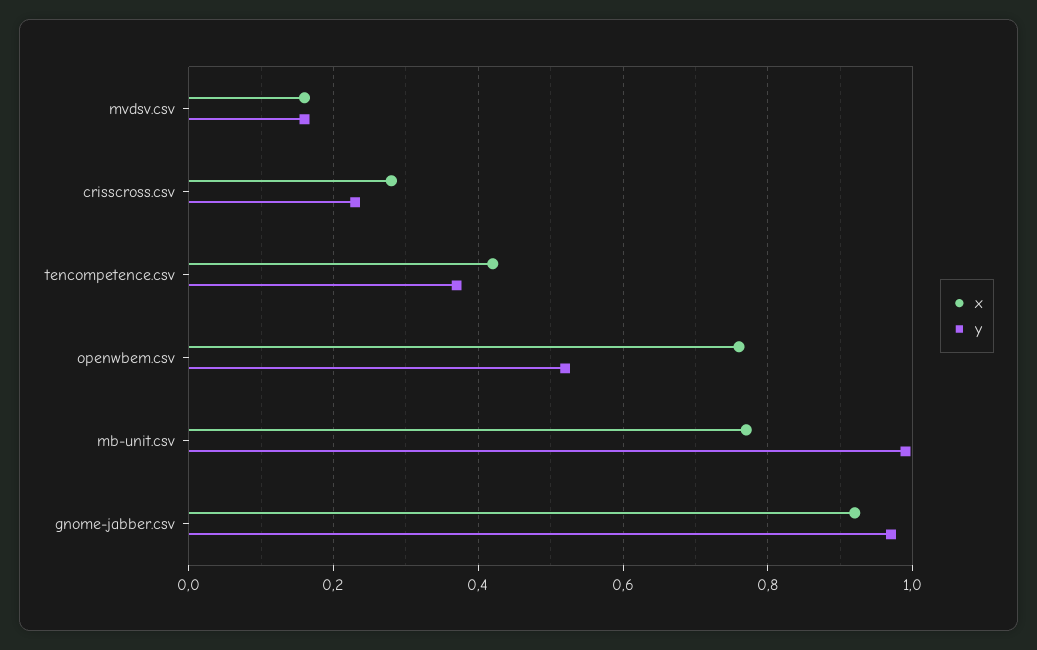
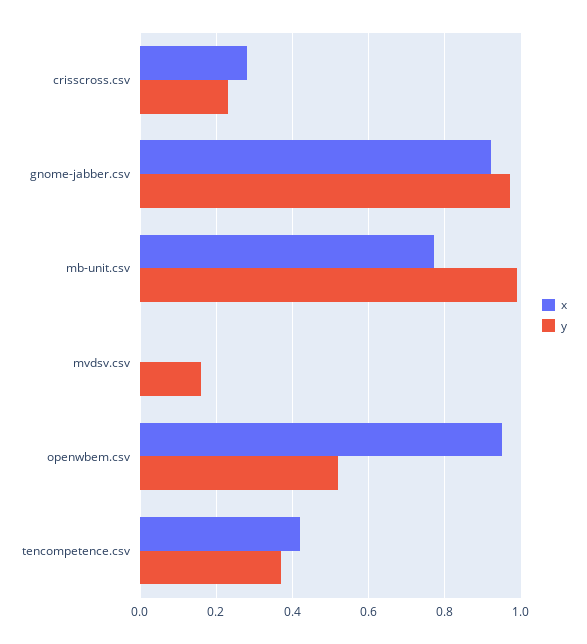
  {
    "x": {
-     "mvdsv.csv": 0.15,
+     "mvdsv.csv": 0,
      "crisscross.csv": 0.3,
      "tencompetence.csv": 0.4,
-     "openwbem.csv": 0.75,
+     "openwbem.csv": 0.95,
      "mb-unit.csv": 0.75,
      "gnome-jabber.csv": 0.9
    },
    "y": {
      "mvdsv.csv": 0.15,
      "crisscross.csv": 0.25,
      "tencompetence.csv": 0.35,
      "openwbem.csv": 0.5,
      "mb-unit.csv": 1,
      "gnome-jabber.csv": 0.95
    }
  }

